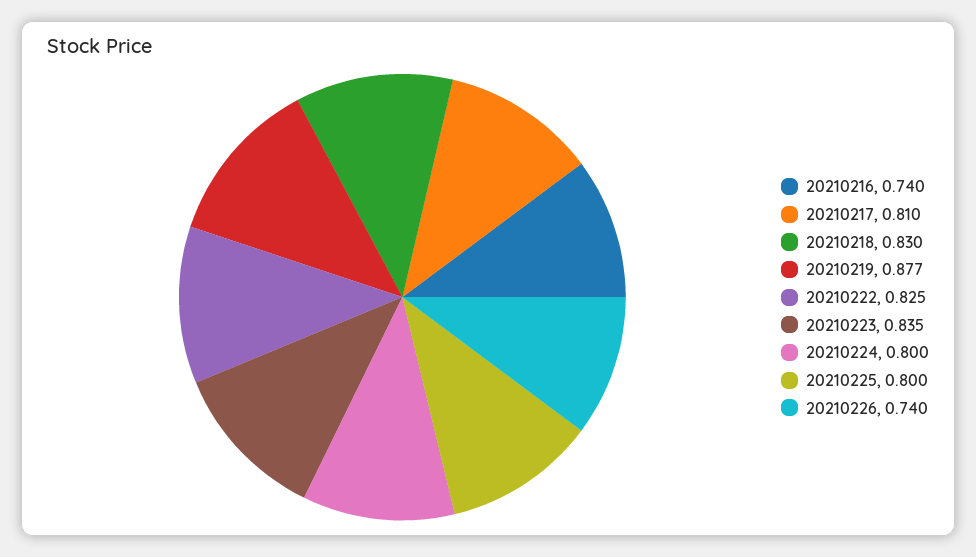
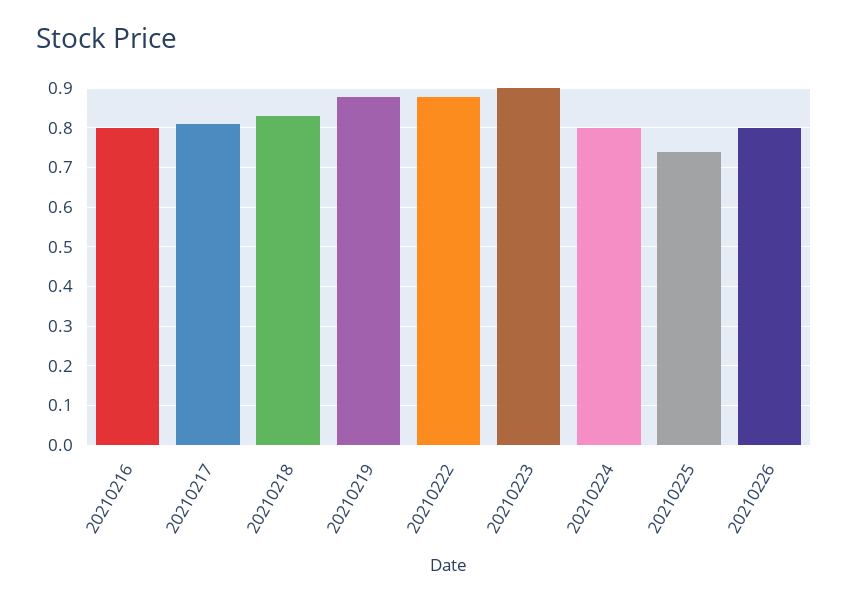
  {
-   "20210216": 0.74,
+   "20210216": 0.8,
    "20210217": 0.81,
    "20210218": 0.83,
    "20210219": 0.877,
-   "20210222": 0.825,
+   "20210222": 0.88,
-   "20210223": 0.835,
+   "20210223": 0.9,
    "20210224": 0.8,
-   "20210225": 0.8,
+   "20210225": 0.74,
-   "20210226": 0.74
+   "20210226": 0.8
  }

